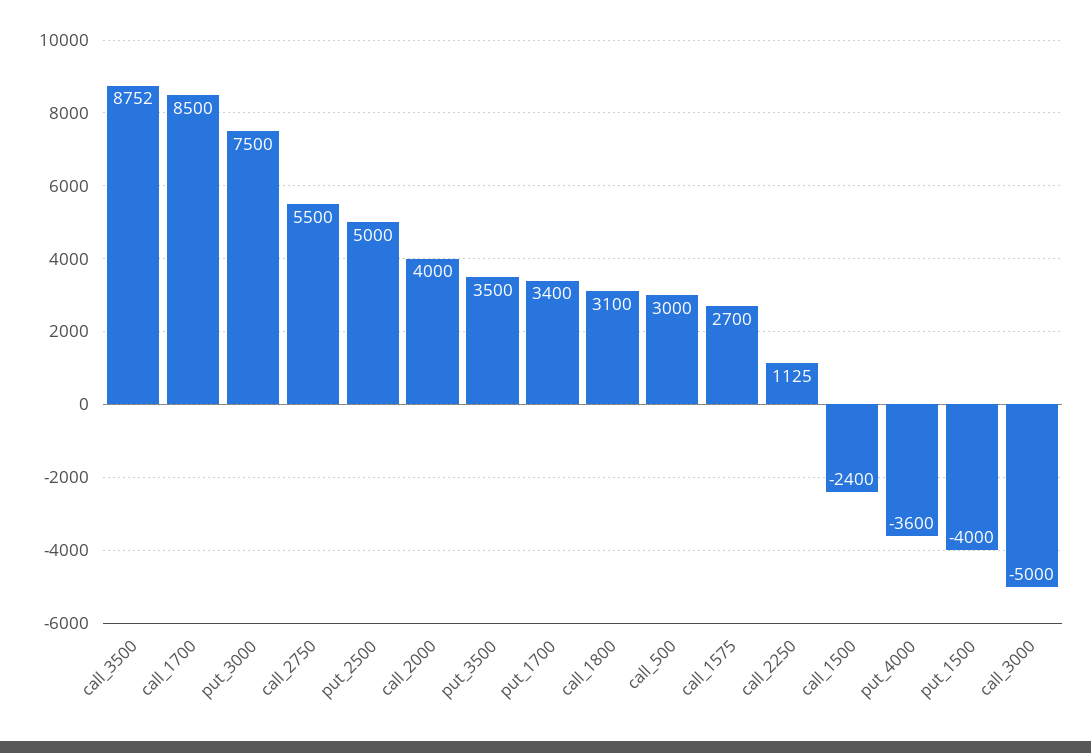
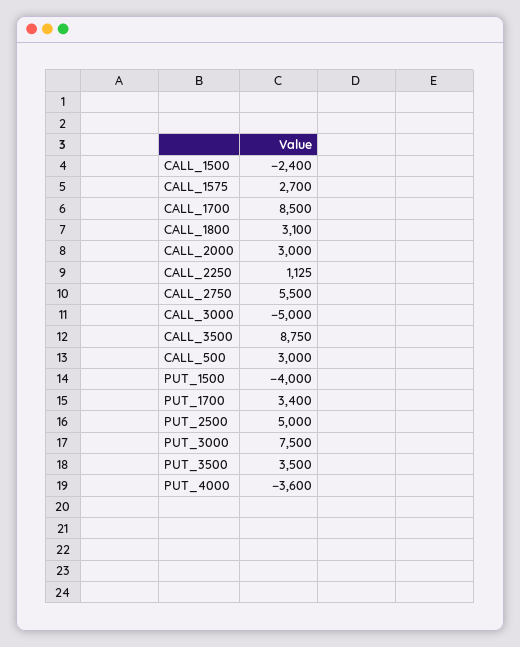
  {
-   "call_3500": 8752,
+   "call_3500": 8750,
    "call_1700": 8500,
    "put_3000": 7500,
    "call_2750": 5500,
    "put_2500": 5000,
-   "call_2000": 4000,
+   "call_2000": 3000,
    "put_3500": 3500,
    "put_1700": 3400,
    "call_1800": 3100,
    "call_500": 3000,
    "call_1575": 2700,
    "call_2250": 1125,
    "call_1500": -2400,
    "put_4000": -3600,
    "put_1500": -4000,
    "call_3000": -5000
  }

